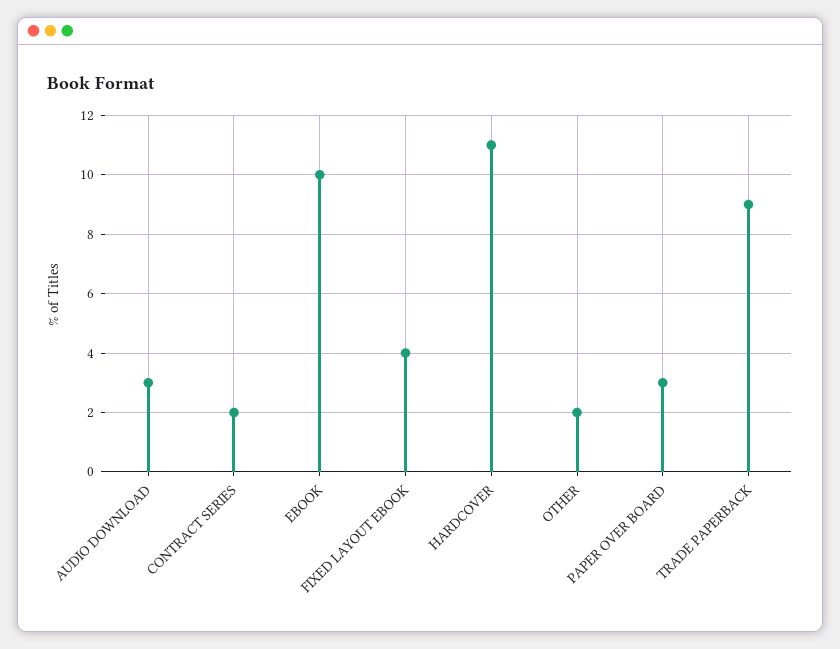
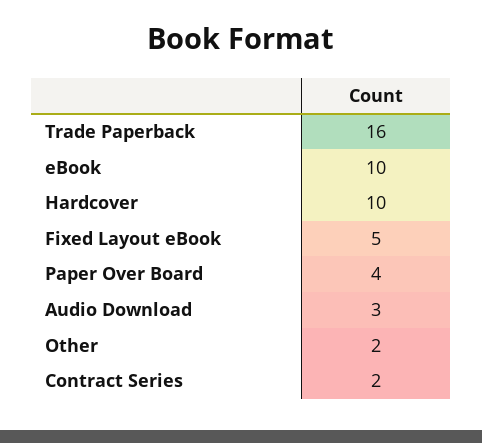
  {
    "AUDIO DOWNLOAD": 3,
    "CONTRACT SERIES": 2,
    "EBOOK": 10,
-   "FIXED LAYOUT EBOOK": 4,
+   "FIXED LAYOUT EBOOK": 5,
-   "HARDCOVER": 11,
+   "HARDCOVER": 10,
    "OTHER": 2,
-   "PAPER OVER BOARD": 3,
+   "PAPER OVER BOARD": 4,
-   "TRADE PAPERBACK": 9
+   "TRADE PAPERBACK": 16
  }

